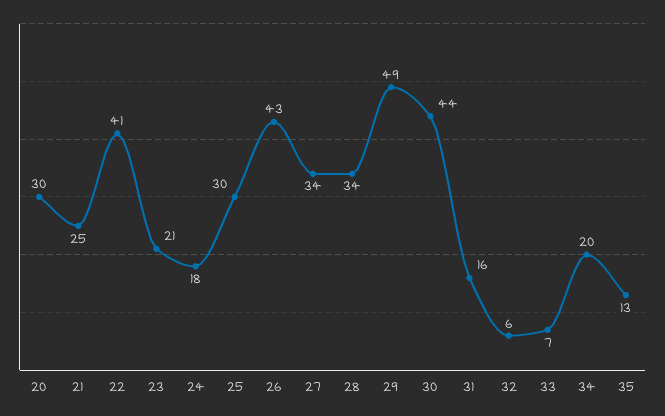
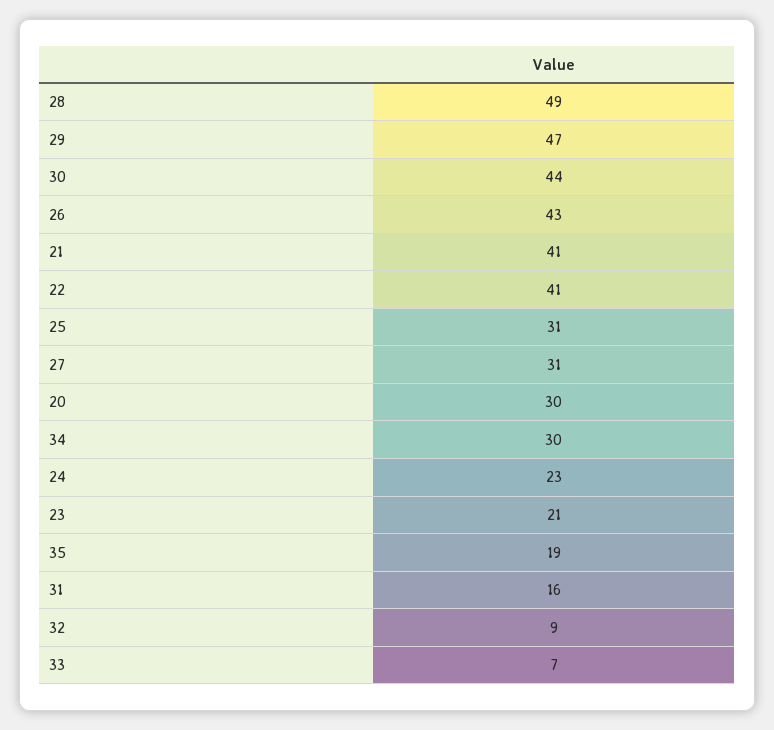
  {
    "20": 30,
-   "21": 25,
+   "21": 41,
    "22": 41,
    "23": 21,
-   "24": 18,
+   "24": 23,
-   "25": 30,
+   "25": 31,
    "26": 43,
-   "27": 34,
+   "27": 31,
-   "28": 34,
+   "28": 49,
-   "29": 49,
+   "29": 47,
    "30": 44,
    "31": 16,
-   "32": 6,
+   "32": 9,
    "33": 7,
-   "34": 20,
+   "34": 30,
-   "35": 13
+   "35": 19
  }

